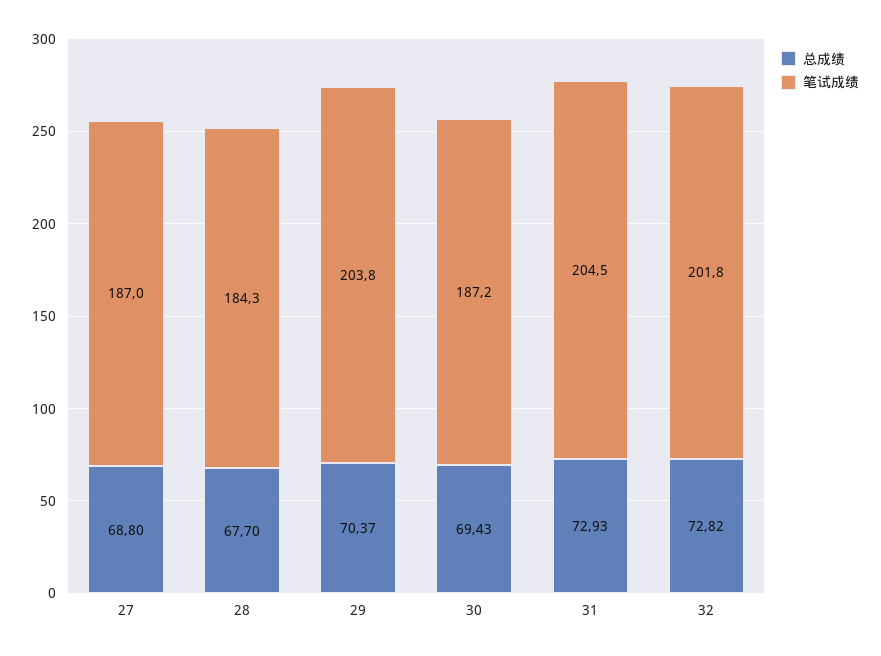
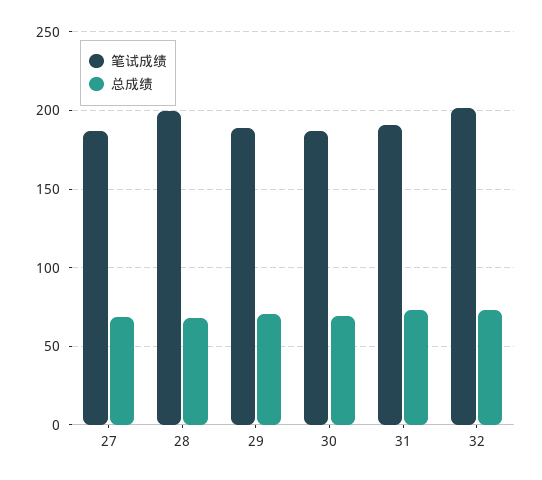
  {
    "总成绩": {
      "27": 68.8,
      "28": 67.7,
      "29": 70.37,
      "30": 69.43,
      "31": 72.93,
      "32": 72.82
    },
    "笔试成绩": {
      "27": 187,
-     "28": 184.3,
+     "28": 200,
-     "29": 203.8,
+     "29": 190,
      "30": 187.2,
-     "31": 204.5,
+     "31": 190,
      "32": 201.8
    }
  }

